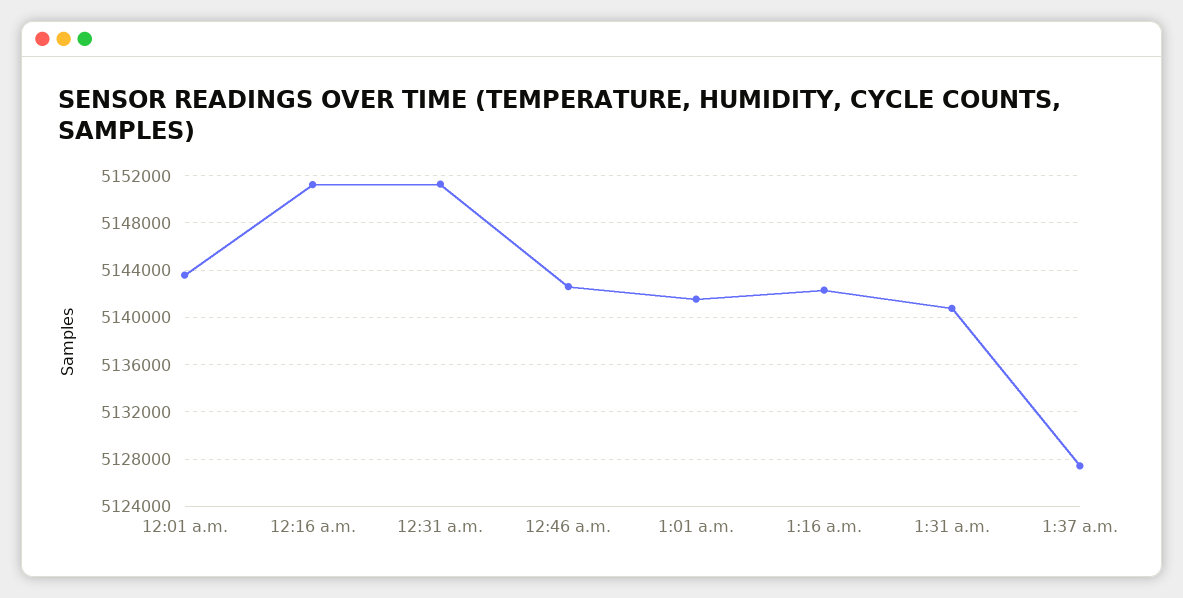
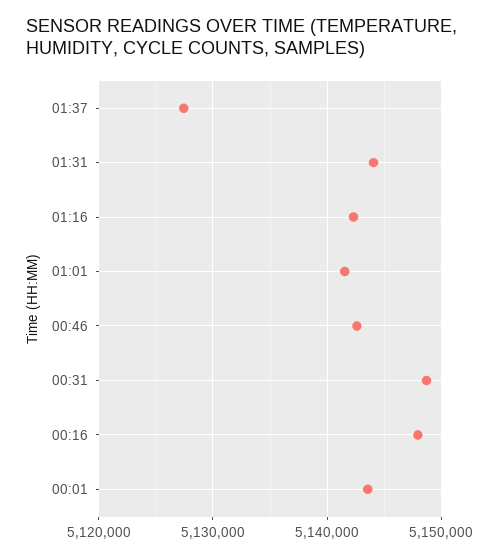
  {
    "12:01 a.m.": 5144000,
-   "12:16 a.m.": 5151000,
+   "12:16 a.m.": 5148000,
-   "12:31 a.m.": 5151000,
+   "12:31 a.m.": 5149000,
    "12:46 a.m.": 5143000,
    "1:01 a.m.": 5142000,
    "1:16 a.m.": 5142000,
-   "1:31 a.m.": 5141000,
+   "1:31 a.m.": 5144000,
    "1:37 a.m.": 5127000
  }

